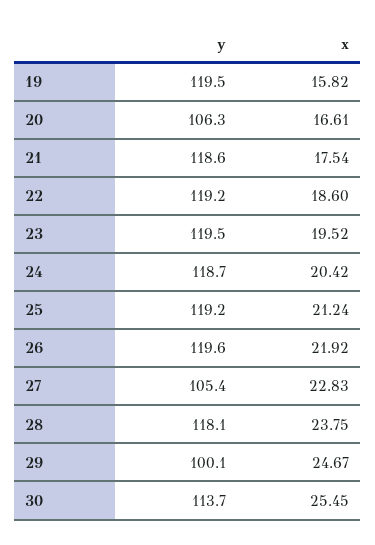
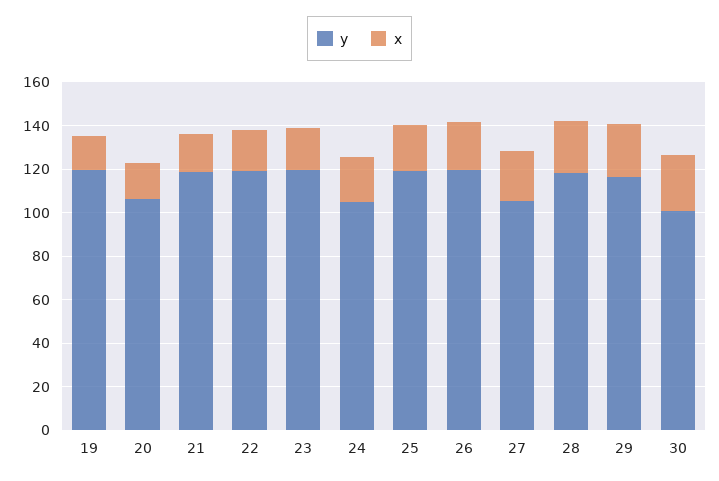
  {
    "y": {
      "19": 119.5,
      "20": 106.3,
      "21": 118.6,
      "22": 119.2,
      "23": 119.5,
-     "24": 118.7,
+     "24": 105,
      "25": 119.2,
      "26": 119.6,
      "27": 105.4,
      "28": 118.1,
-     "29": 100.1,
+     "29": 115,
-     "30": 113.7
+     "30": 100
    },
    "x": {
      "19": 15.82,
      "20": 16.61,
      "21": 17.54,
      "22": 18.6,
      "23": 19.52,
      "24": 20.42,
      "25": 21.24,
      "26": 21.92,
      "27": 22.83,
      "28": 23.75,
      "29": 24.67,
      "30": 25.45
    }
  }

